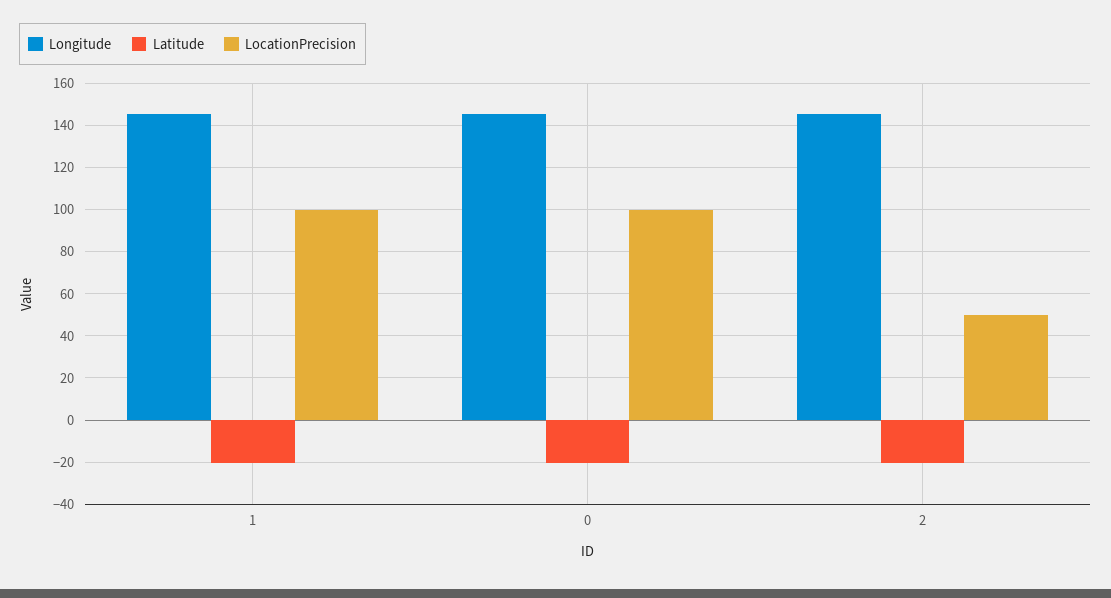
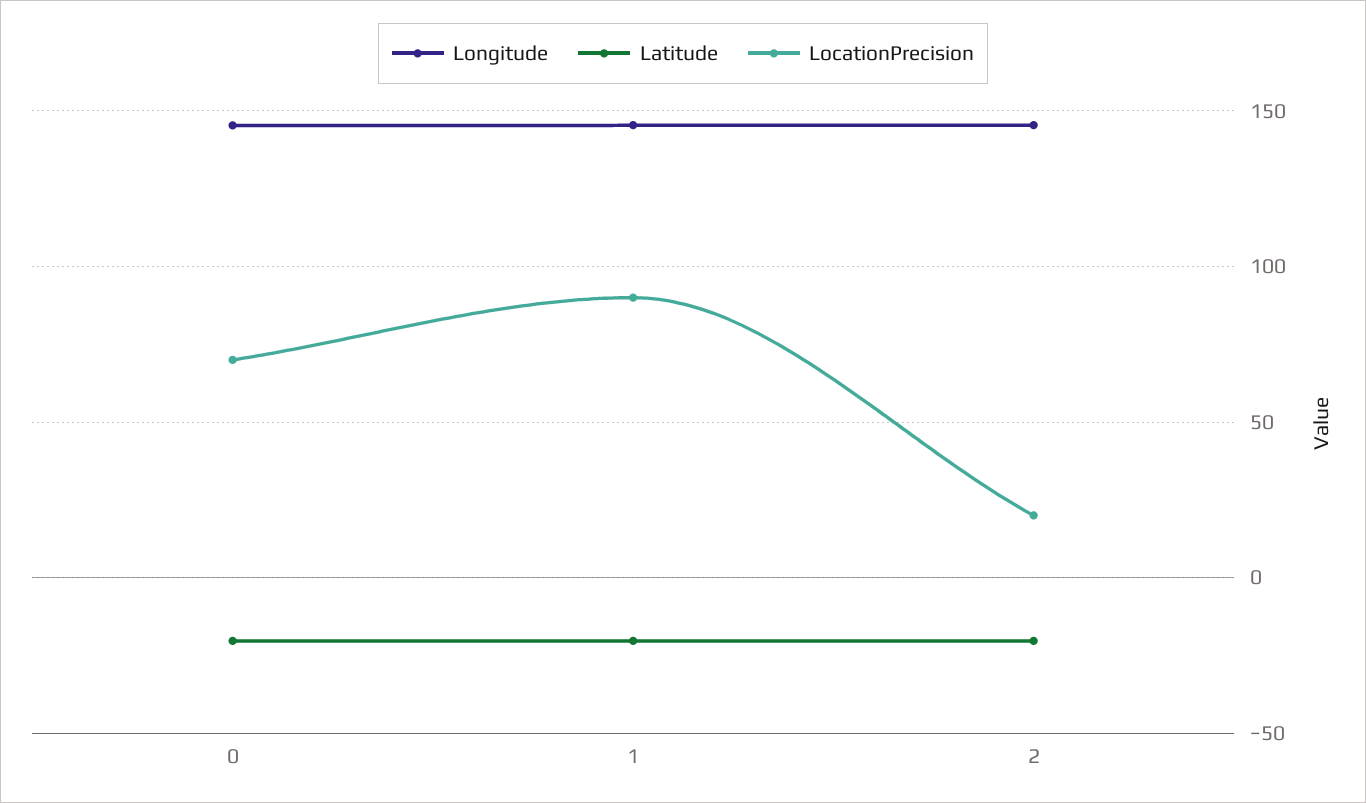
  {
    "Longitude": {
      "1": 145,
      "0": 145,
      "2": 145
    },
    "Latitude": {
      "1": -20,
      "0": -20,
      "2": -20
    },
    "LocationPrecision": {
-     "1": 100,
+     "1": 90,
-     "0": 100,
+     "0": 70,
-     "2": 50
+     "2": 20
    }
  }

